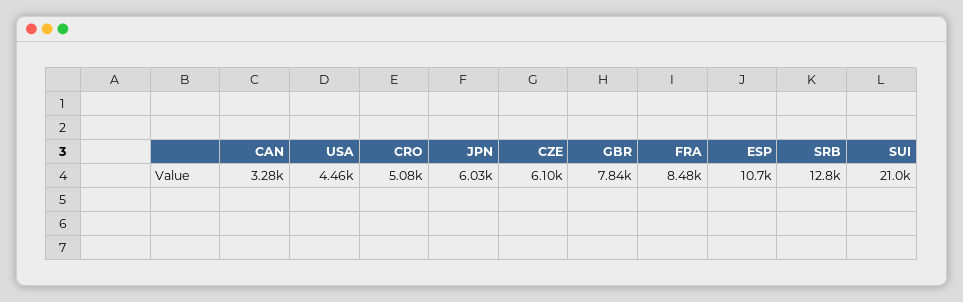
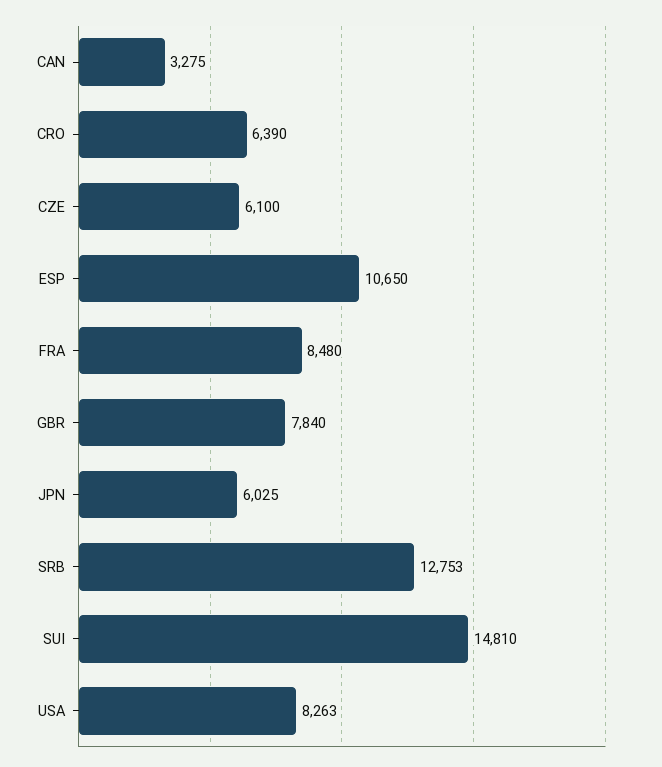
  {
    "CAN": 3275,
-   "USA": 4460,
+   "USA": 8263,
-   "CRO": 5080,
+   "CRO": 6390,
    "JPN": 6025,
    "CZE": 6100,
    "GBR": 7840,
    "FRA": 8480,
    "ESP": 10650,
    "SRB": 12753,
-   "SUI": 21000
+   "SUI": 14810
  }

